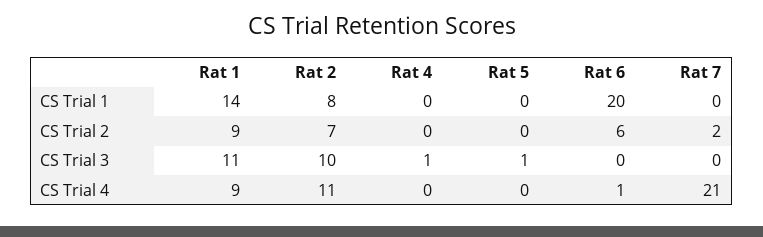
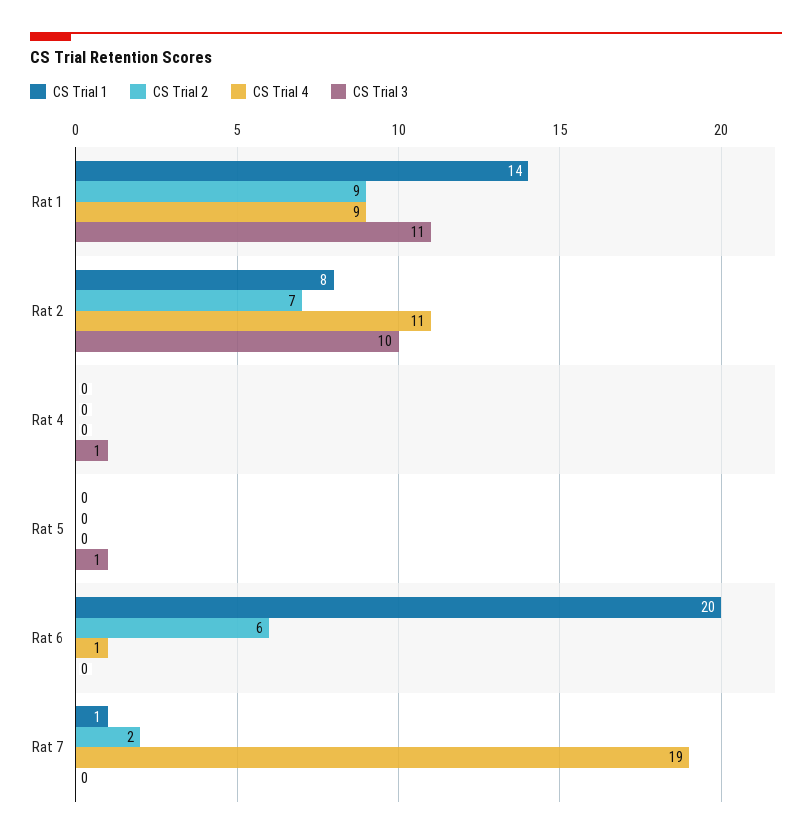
  {
    "CS Trial 1": {
      "Rat 1": 14,
      "Rat 2": 8,
      "Rat 4": 0,
      "Rat 5": 0,
      "Rat 6": 20,
-     "Rat 7": 0
+     "Rat 7": 1
    },
    "CS Trial 2": {
      "Rat 1": 9,
      "Rat 2": 7,
      "Rat 4": 0,
      "Rat 5": 0,
      "Rat 6": 6,
      "Rat 7": 2
    },
    "CS Trial 3": {
      "Rat 1": 11,
      "Rat 2": 10,
      "Rat 4": 1,
      "Rat 5": 1,
      "Rat 6": 0,
      "Rat 7": 0
    },
    "CS Trial 4": {
      "Rat 1": 9,
      "Rat 2": 11,
      "Rat 4": 0,
      "Rat 5": 0,
      "Rat 6": 1,
-     "Rat 7": 21
+     "Rat 7": 19
    }
  }

